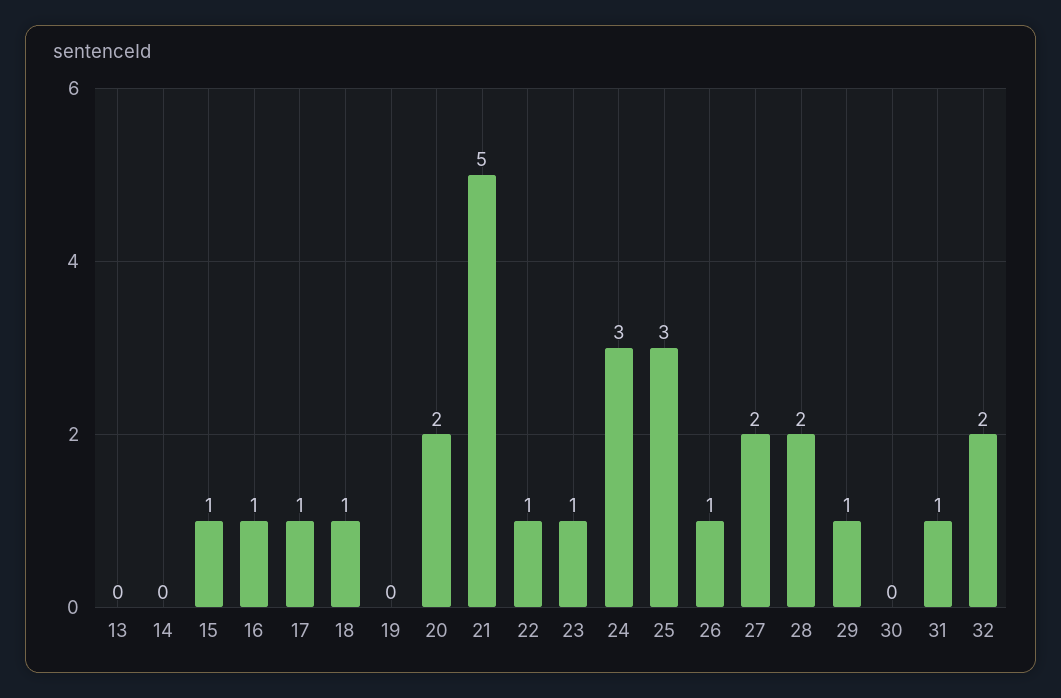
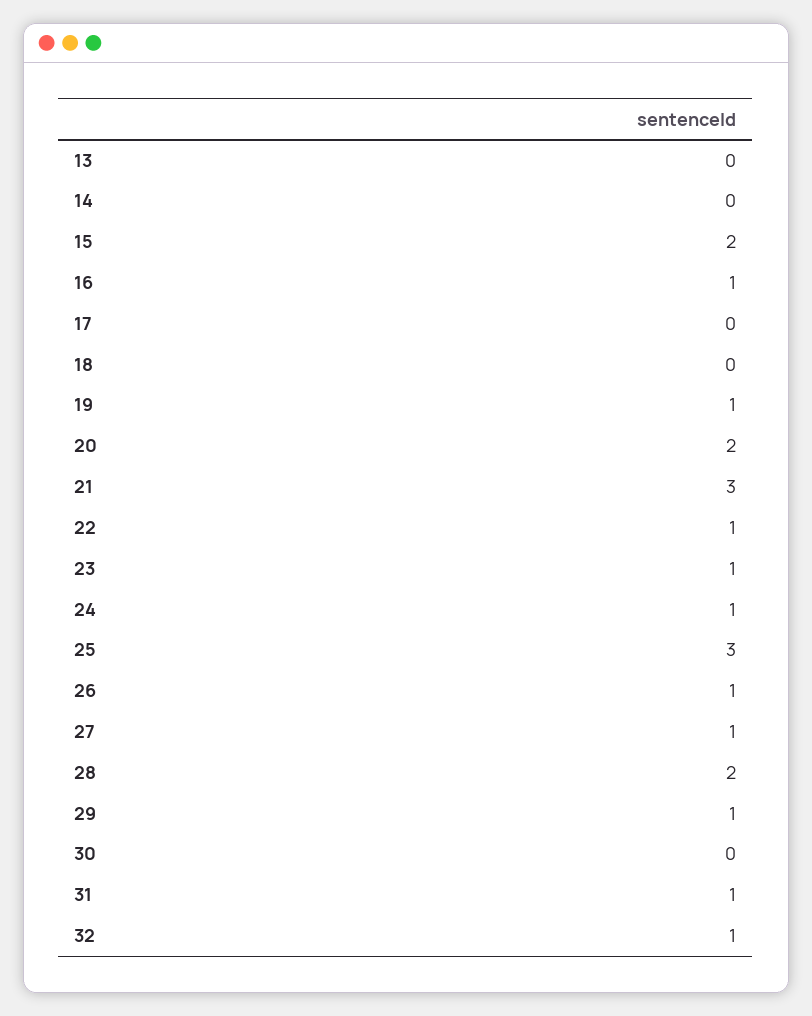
  {
    "13": 0,
    "14": 0,
-   "15": 1,
+   "15": 2,
    "16": 1,
-   "17": 1,
+   "17": 0,
-   "18": 1,
+   "18": 0,
-   "19": 0,
+   "19": 1,
    "20": 2,
-   "21": 5,
+   "21": 3,
    "22": 1,
    "23": 1,
-   "24": 3,
+   "24": 1,
    "25": 3,
    "26": 1,
-   "27": 2,
+   "27": 1,
    "28": 2,
    "29": 1,
    "30": 0,
    "31": 1,
-   "32": 2
+   "32": 1
  }

